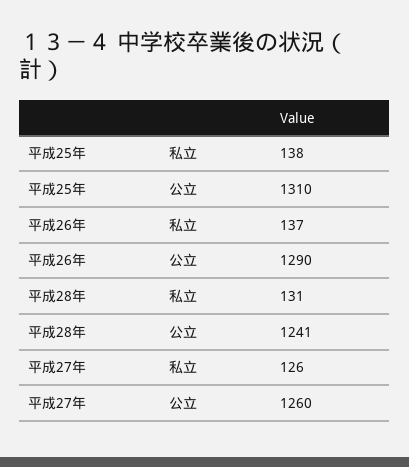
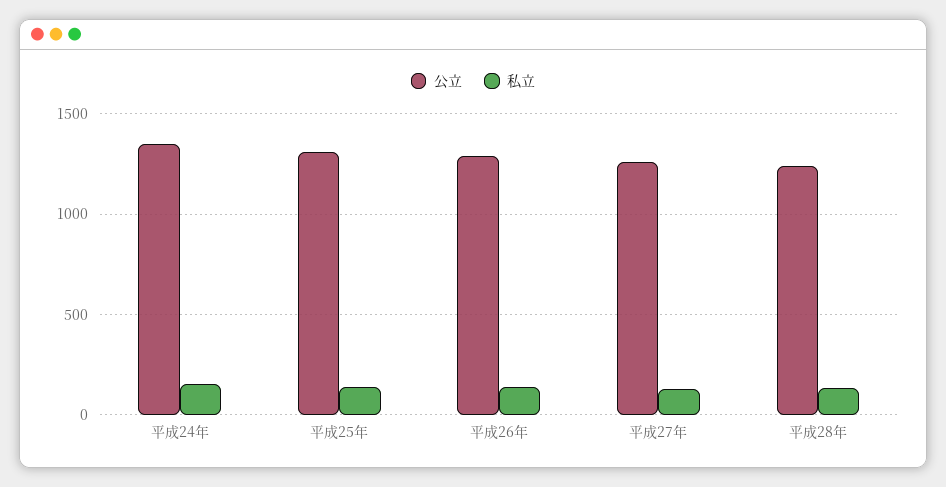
  {
    "私立": {
      "平成25年": 138,
      "平成26年": 137,
      "平成28年": 131,
-     "平成27年": 126
+     "平成27年": 126,
+     "平成24年": 150
    },
    "公立": {
      "平成25年": 1310,
      "平成26年": 1290,
      "平成28年": 1241,
-     "平成27年": 1260
+     "平成27年": 1260,
+     "平成24年": 1350
    }
  }

